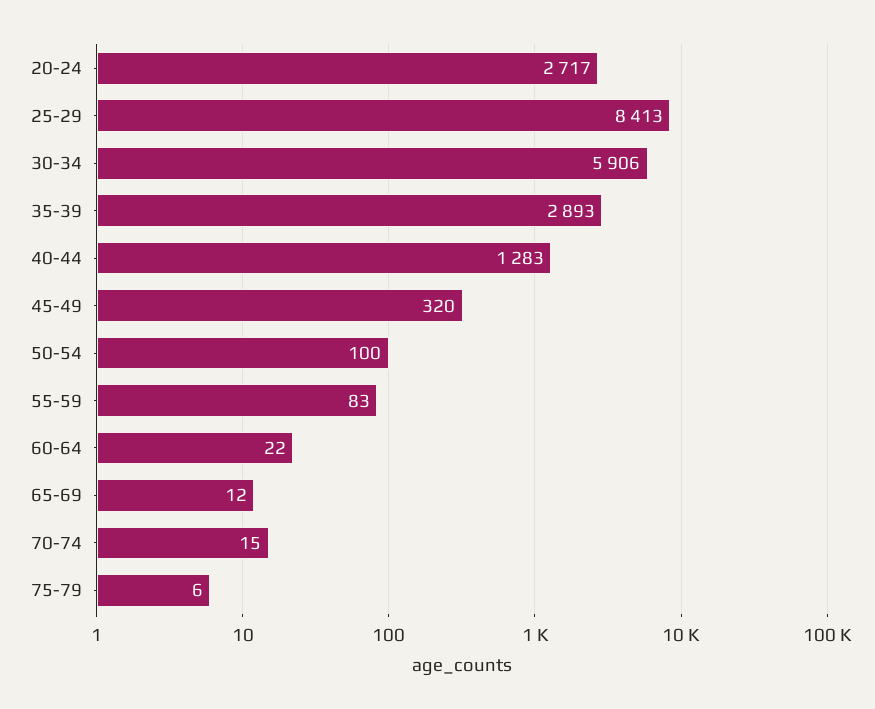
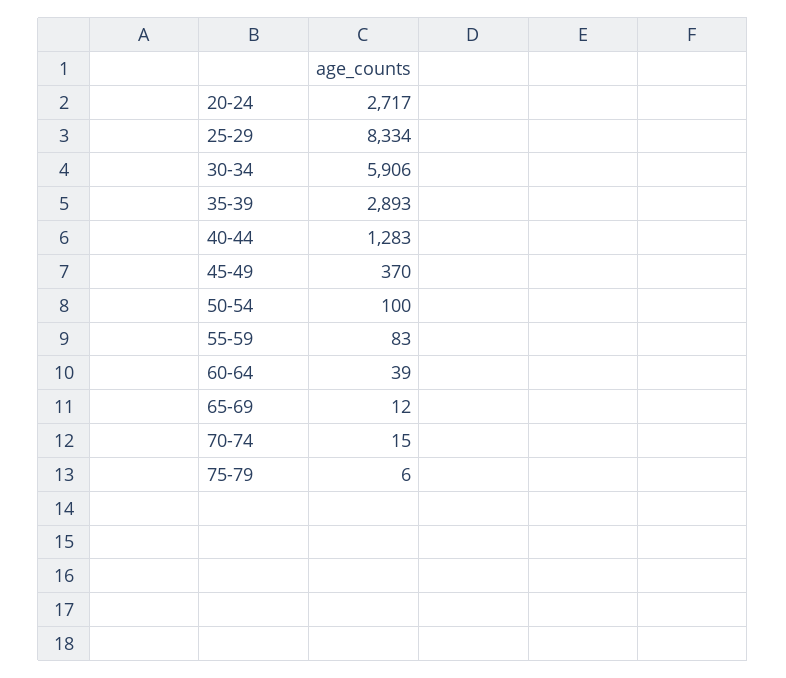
  {
    "20-24": 2717,
-   "25-29": 8413,
+   "25-29": 8334,
    "30-34": 5906,
    "35-39": 2893,
    "40-44": 1283,
-   "45-49": 320,
+   "45-49": 370,
    "50-54": 100,
    "55-59": 83,
-   "60-64": 22,
+   "60-64": 39,
    "65-69": 12,
    "70-74": 15,
    "75-79": 6
  }

